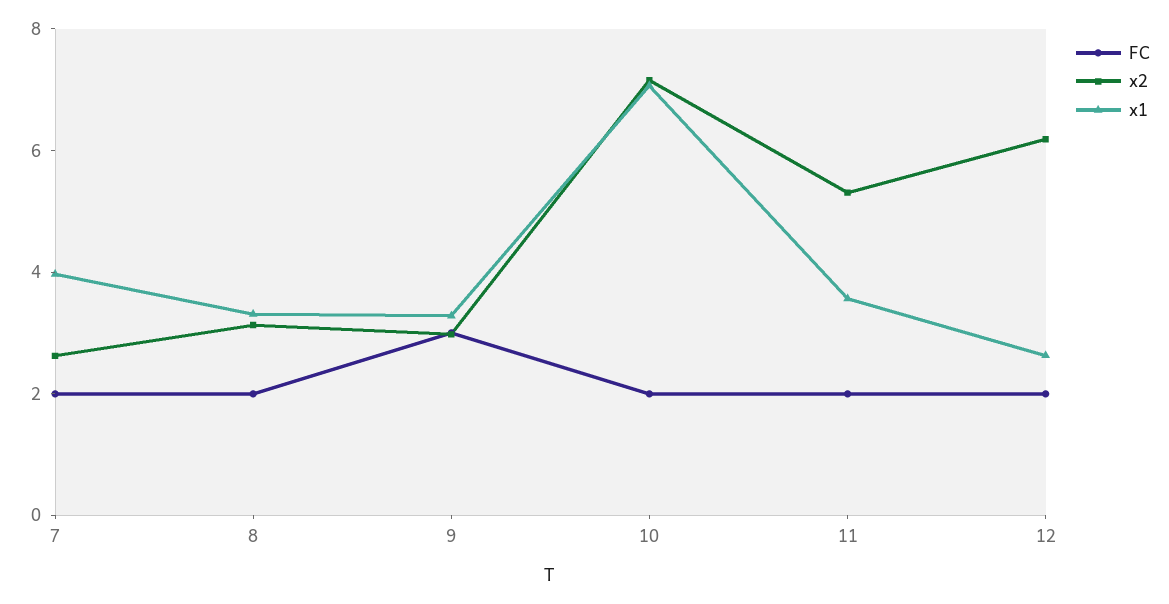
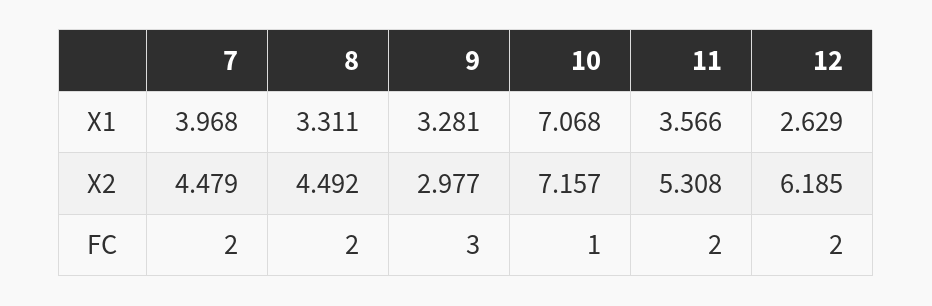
  {
    "FC": {
      "7": 2,
      "8": 2,
      "9": 3,
-     "10": 2,
+     "10": 1,
      "11": 2,
      "12": 2
    },
    "x2": {
-     "7": 2.5,
+     "7": 4.479,
-     "8": 3,
+     "8": 4.492,
      "9": 2.977,
      "10": 7.157,
      "11": 5.308,
      "12": 6.185
    },
    "x1": {
      "7": 3.968,
      "8": 3.311,
      "9": 3.281,
      "10": 7.068,
      "11": 3.566,
      "12": 2.629
    }
  }

